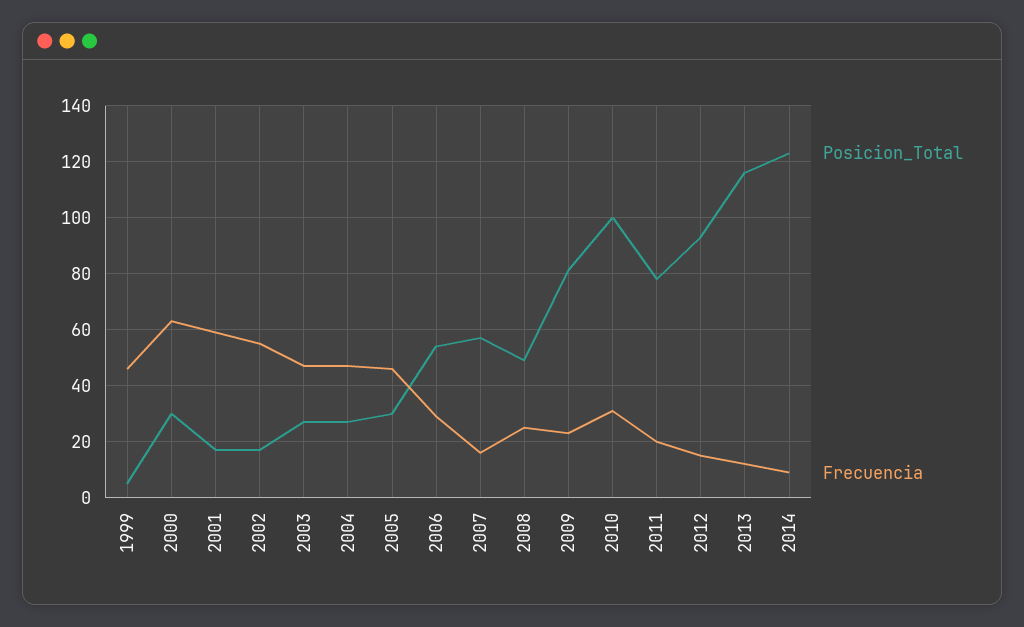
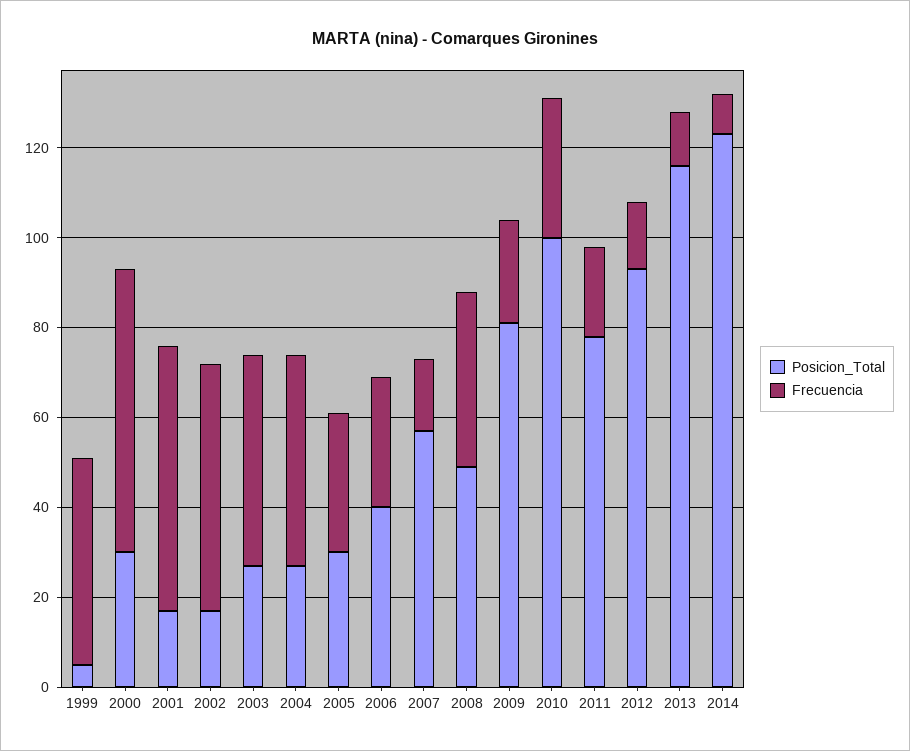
  {
    "Posicion_Total": {
      "1999": 5,
      "2000": 30,
      "2001": 15,
      "2002": 15,
      "2003": 25,
      "2004": 25,
      "2005": 30,
-     "2006": 55,
+     "2006": 40,
      "2007": 55,
      "2008": 50,
      "2009": 80,
      "2010": 100,
      "2011": 80,
      "2012": 95,
      "2013": 115,
      "2014": 125
    },
    "Frecuencia": {
      "1999": 45,
      "2000": 65,
      "2001": 60,
      "2002": 55,
      "2003": 45,
      "2004": 45,
-     "2005": 45,
+     "2005": 30,
      "2006": 30,
      "2007": 15,
-     "2008": 25,
+     "2008": 40,
      "2009": 25,
      "2010": 30,
      "2011": 20,
      "2012": 15,
      "2013": 10,
      "2014": 10
    }
  }

